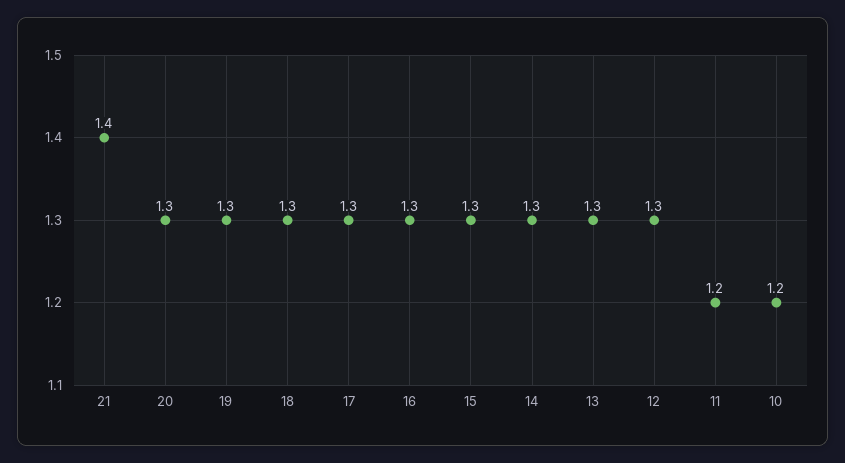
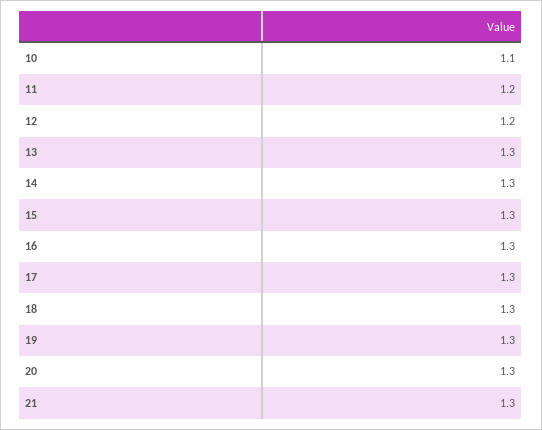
  {
-   "21": 1.4,
+   "21": 1.3,
    "20": 1.3,
    "19": 1.3,
    "18": 1.3,
    "17": 1.3,
    "16": 1.3,
    "15": 1.3,
    "14": 1.3,
    "13": 1.3,
-   "12": 1.3,
+   "12": 1.2,
    "11": 1.2,
-   "10": 1.2
+   "10": 1.1
  }

